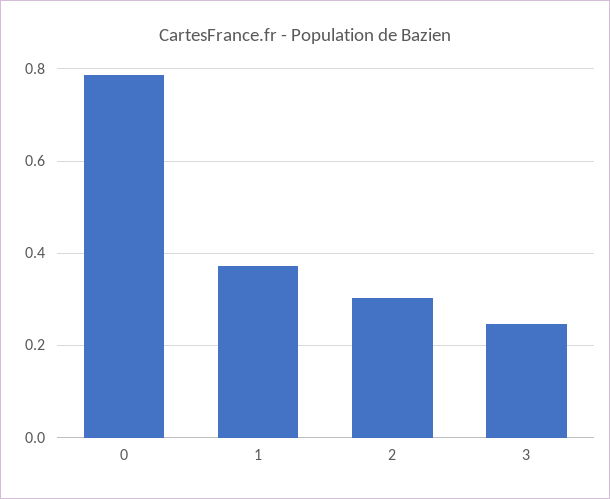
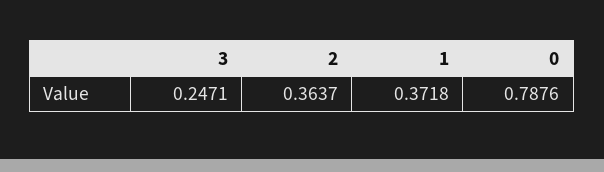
  {
    "0": 0.7876,
    "1": 0.3718,
-   "2": 0.3,
+   "2": 0.3637,
    "3": 0.2471
  }

